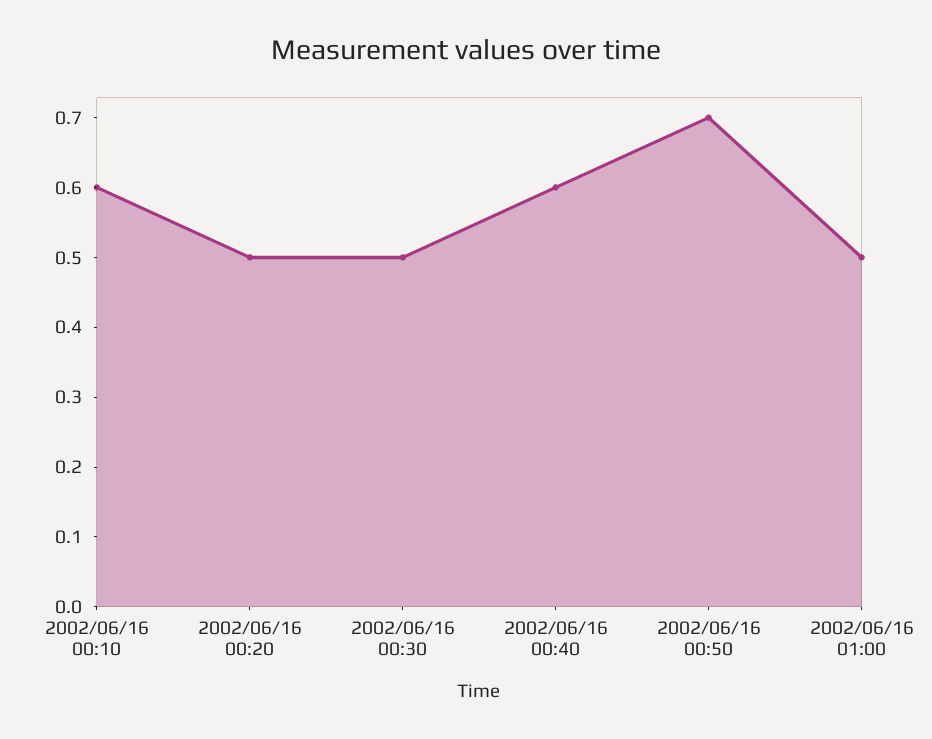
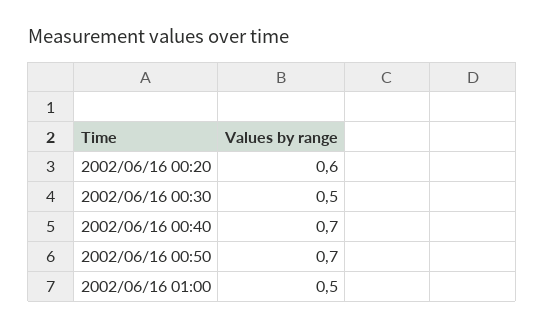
  {
-   "2002/06/16 00:10": 0.6,
-   "2002/06/16 00:20": 0.5,
+   "2002/06/16 00:20": 0.6,
    "2002/06/16 00:30": 0.5,
-   "2002/06/16 00:40": 0.6,
+   "2002/06/16 00:40": 0.7,
    "2002/06/16 00:50": 0.7,
    "2002/06/16 01:00": 0.5
  }

